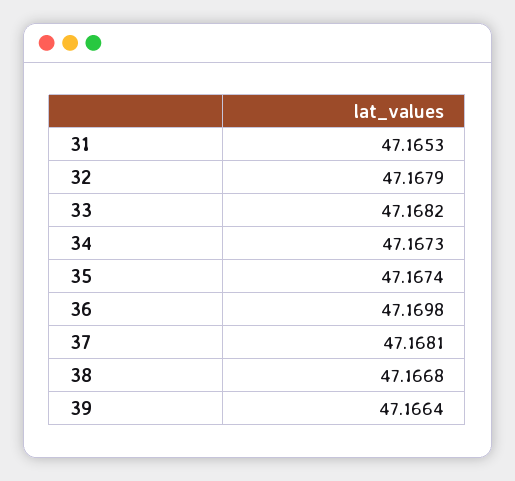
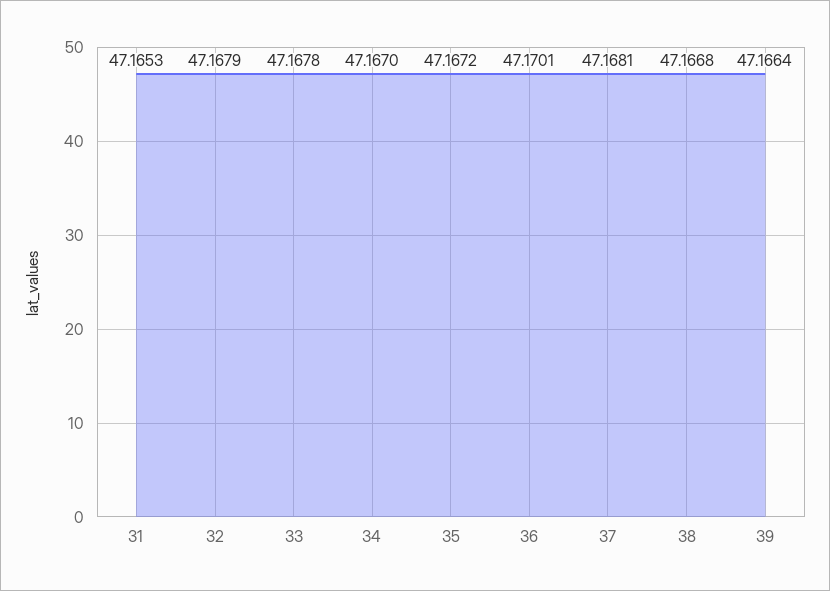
  {
    "31": 47.1653,
    "32": 47.1679,
-   "33": 47.1682,
+   "33": 47.1678,
-   "34": 47.1673,
+   "34": 47.167,
-   "35": 47.1674,
+   "35": 47.1672,
-   "36": 47.1698,
+   "36": 47.1701,
    "37": 47.1681,
    "38": 47.1668,
    "39": 47.1664
  }

